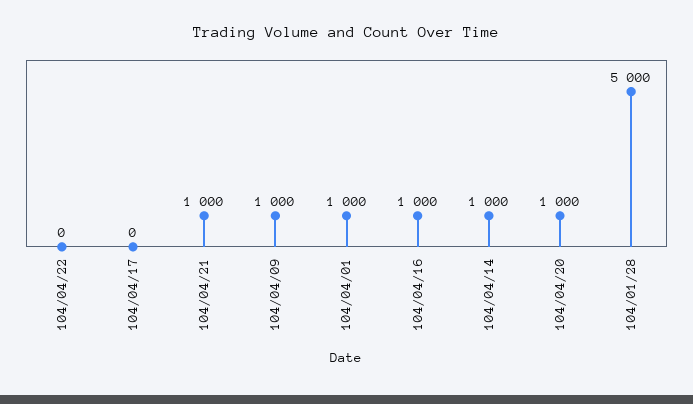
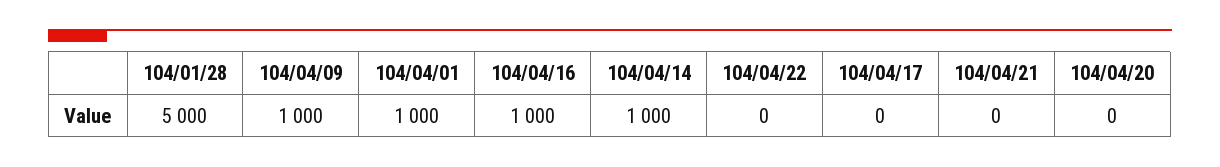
  {
    "104/04/22": 0,
    "104/04/17": 0,
-   "104/04/21": 1000,
+   "104/04/21": 0,
    "104/04/09": 1000,
    "104/04/01": 1000,
    "104/04/16": 1000,
    "104/04/14": 1000,
-   "104/04/20": 1000,
+   "104/04/20": 0,
    "104/01/28": 5000
  }

